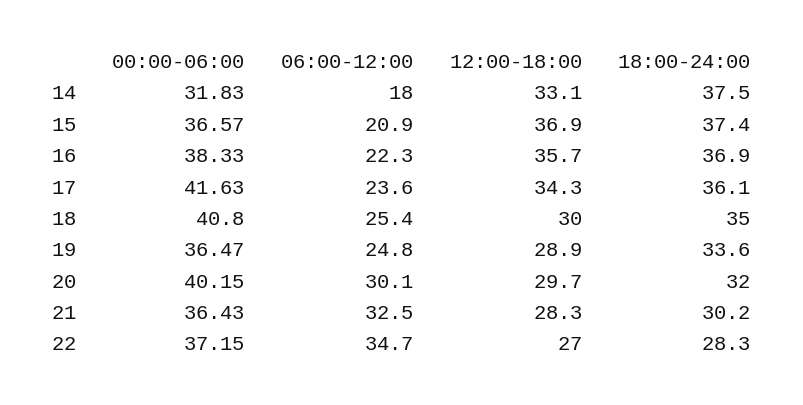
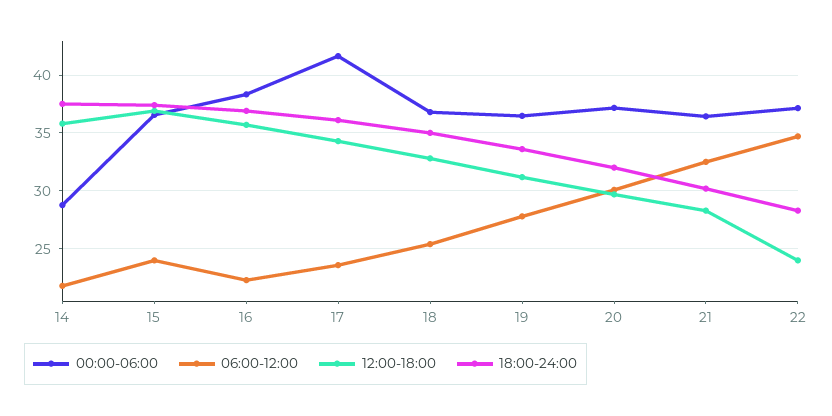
  {
    "00:00-06:00": {
-     "14": 31.83,
+     "14": 29,
      "15": 36.57,
      "16": 38.33,
      "17": 41.63,
-     "18": 40.8,
+     "18": 37,
      "19": 36.47,
-     "20": 40.15,
+     "20": 37,
      "21": 36.43,
      "22": 37.15
    },
    "06:00-12:00": {
-     "14": 18,
+     "14": 22,
-     "15": 20.9,
+     "15": 24,
      "16": 22.3,
      "17": 23.6,
      "18": 25.4,
-     "19": 24.8,
+     "19": 28,
      "20": 30.1,
      "21": 32.5,
      "22": 34.7
    },
    "12:00-18:00": {
-     "14": 33.1,
+     "14": 36,
      "15": 36.9,
      "16": 35.7,
      "17": 34.3,
-     "18": 30,
+     "18": 33,
-     "19": 28.9,
+     "19": 31,
      "20": 29.7,
      "21": 28.3,
-     "22": 27
+     "22": 24
    },
    "18:00-24:00": {
      "14": 37.5,
      "15": 37.4,
      "16": 36.9,
      "17": 36.1,
      "18": 35,
      "19": 33.6,
      "20": 32,
      "21": 30.2,
      "22": 28.3
    }
  }

